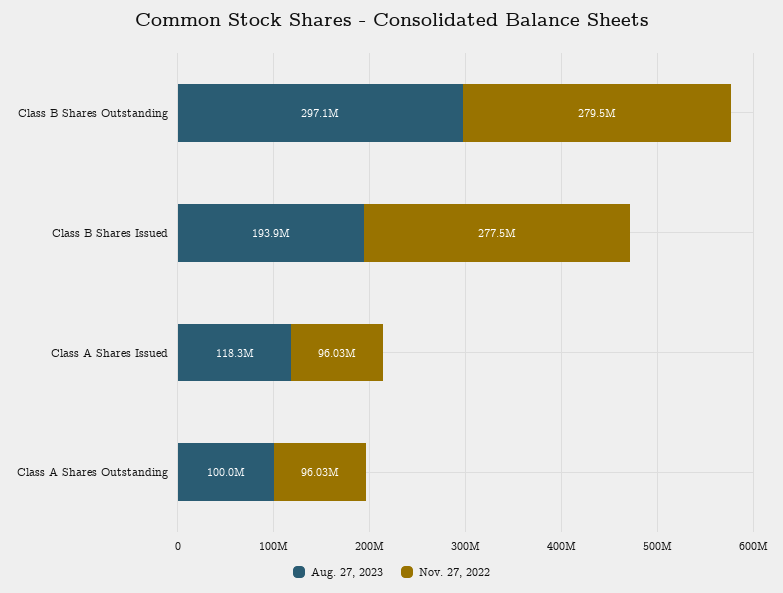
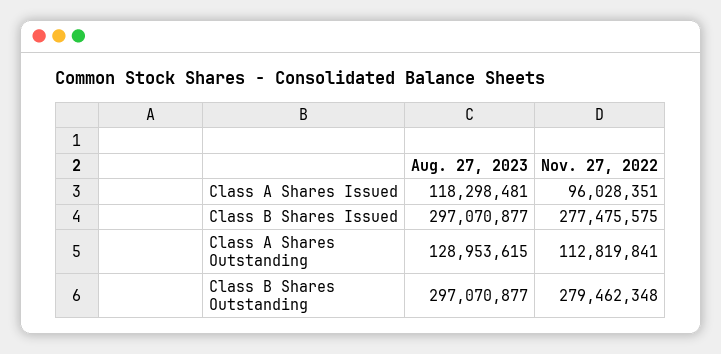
  {
    "Aug. 27, 2023": {
      "Class B Shares Outstanding": 297070877,
-     "Class B Shares Issued": 193900000,
+     "Class B Shares Issued": 297070877,
      "Class A Shares Issued": 118298481,
-     "Class A Shares Outstanding": 100000000
+     "Class A Shares Outstanding": 128953615
    },
    "Nov. 27, 2022": {
      "Class B Shares Outstanding": 279462348,
      "Class B Shares Issued": 277475575,
      "Class A Shares Issued": 96028351,
-     "Class A Shares Outstanding": 96030000
+     "Class A Shares Outstanding": 112819841
    }
  }

